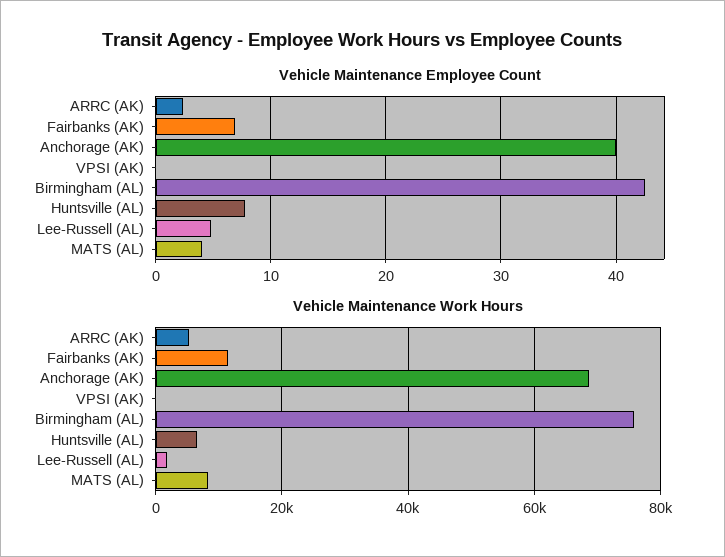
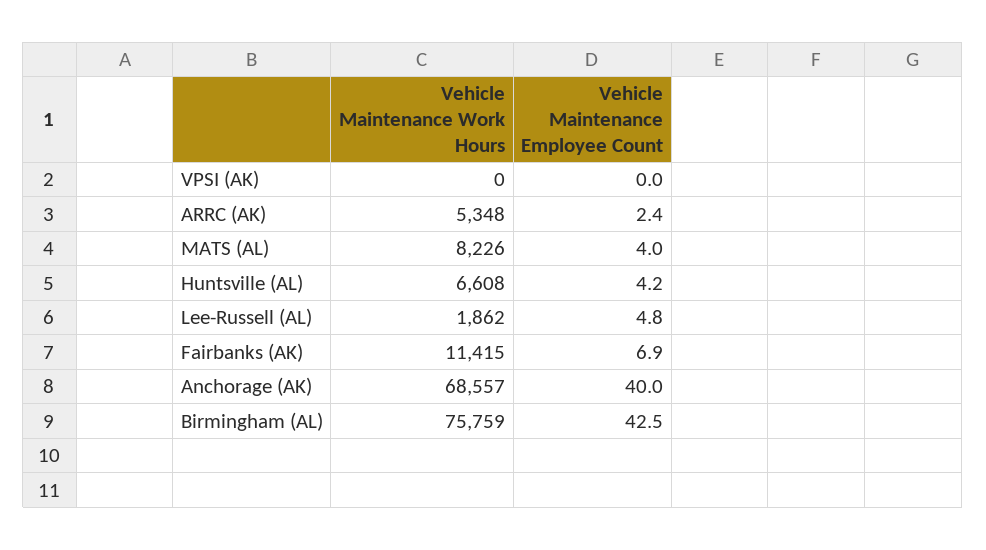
  {
    "Vehicle Maintenance Employee Count": {
      "ARRC (AK)": 2.4,
      "Fairbanks (AK)": 6.9,
      "Anchorage (AK)": 40,
      "VPSI (AK)": 0,
      "Birmingham (AL)": 42.5,
-     "Huntsville (AL)": 8,
+     "Huntsville (AL)": 4.2,
      "Lee-Russell (AL)": 4.8,
      "MATS (AL)": 4
    },
    "Vehicle Maintenance Work Hours": {
      "ARRC (AK)": 5348,
      "Fairbanks (AK)": 11415,
      "Anchorage (AK)": 68557,
      "VPSI (AK)": 0,
      "Birmingham (AL)": 75759,
      "Huntsville (AL)": 6608,
      "Lee-Russell (AL)": 1862,
      "MATS (AL)": 8226
    }
  }

